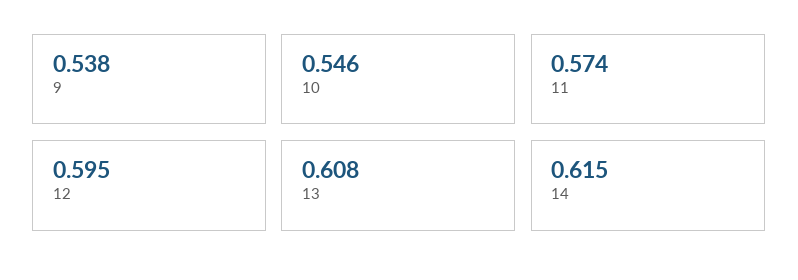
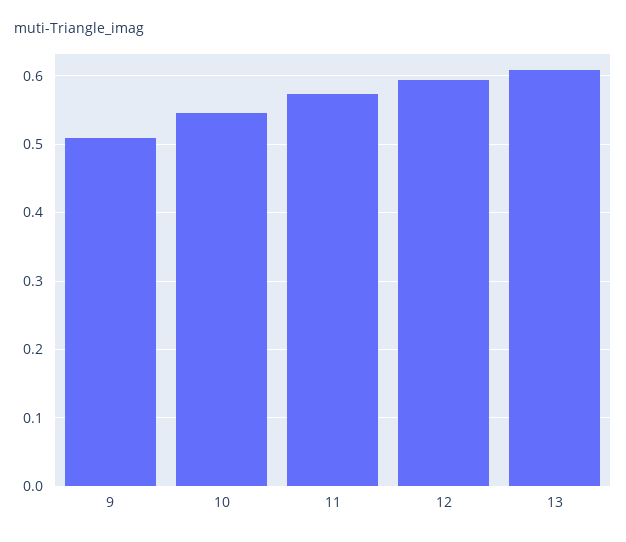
  {
-   "9": 0.538,
+   "9": 0.51,
    "10": 0.546,
    "11": 0.574,
    "12": 0.595,
-   "13": 0.608,
+   "13": 0.608
-   "14": 0.615
  }

